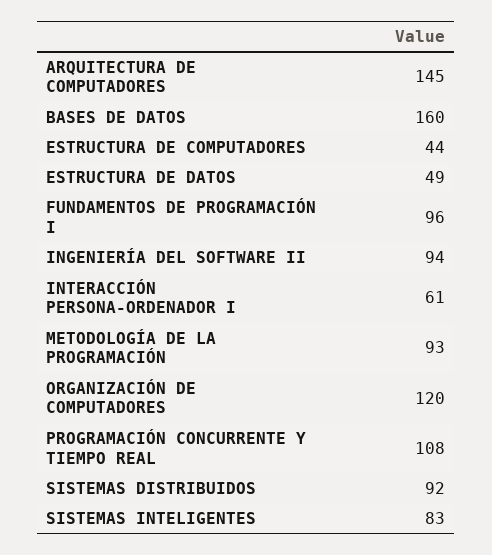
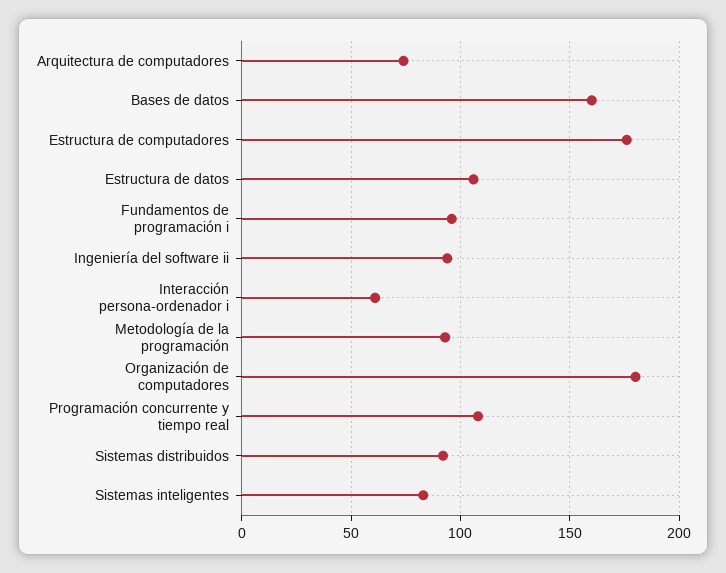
  {
-   "ARQUITECTURA DE COMPUTADORES": 145,
+   "ARQUITECTURA DE COMPUTADORES": 75,
    "BASES DE DATOS": 160,
-   "ESTRUCTURA DE COMPUTADORES": 44,
+   "ESTRUCTURA DE COMPUTADORES": 175,
-   "ESTRUCTURA DE DATOS": 49,
+   "ESTRUCTURA DE DATOS": 105,
    "FUNDAMENTOS DE PROGRAMACIÓN I": 96,
    "INGENIERÍA DEL SOFTWARE II": 94,
    "INTERACCIÓN PERSONA-ORDENADOR I": 61,
    "METODOLOGÍA DE LA PROGRAMACIÓN": 93,
-   "ORGANIZACIÓN DE COMPUTADORES": 120,
+   "ORGANIZACIÓN DE COMPUTADORES": 180,
    "PROGRAMACIÓN CONCURRENTE Y TIEMPO REAL": 108,
    "SISTEMAS DISTRIBUIDOS": 92,
    "SISTEMAS INTELIGENTES": 83
  }

